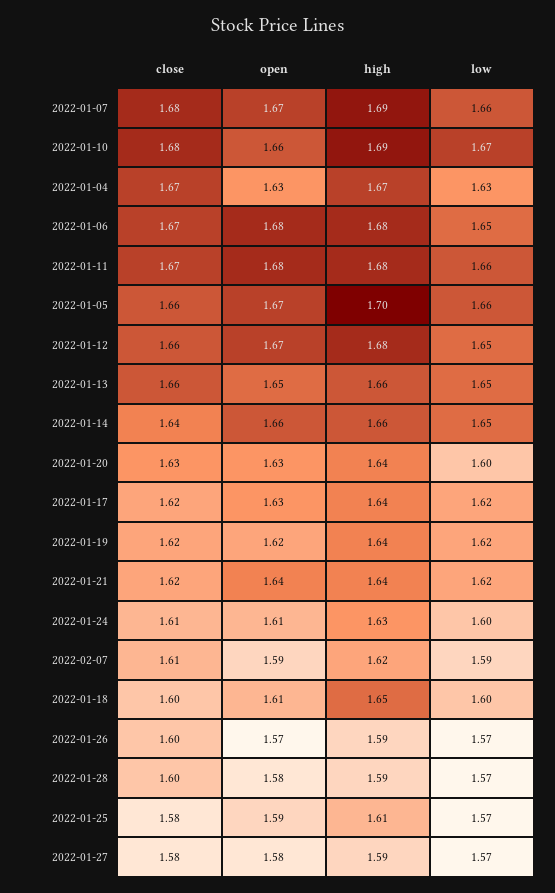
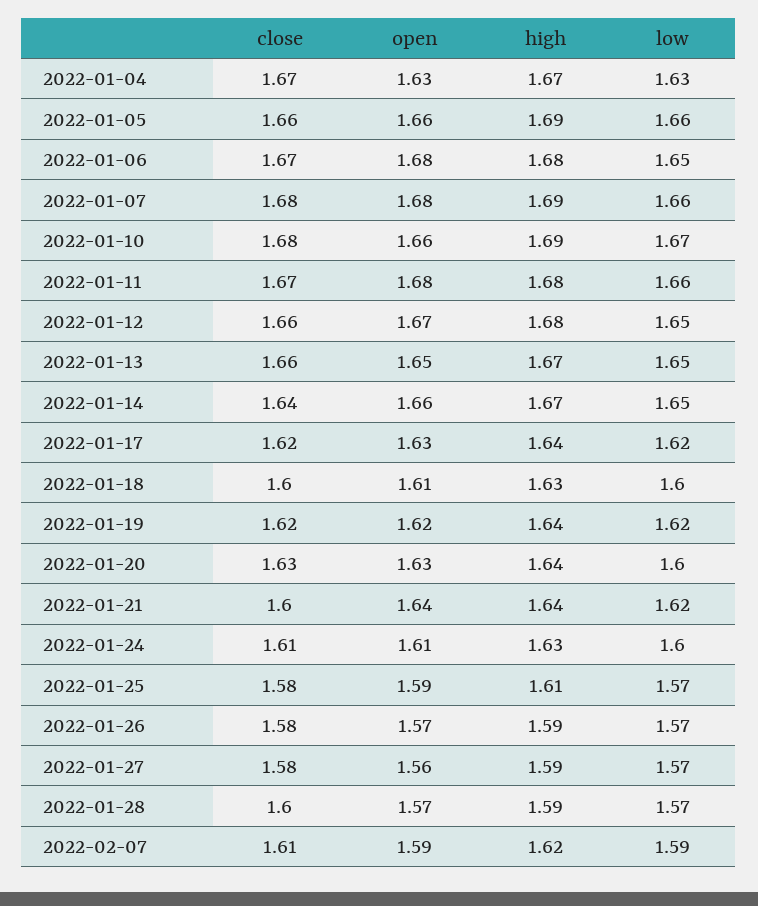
  {
    "close": {
      "2022-01-07": 1.68,
      "2022-01-10": 1.68,
      "2022-01-04": 1.67,
      "2022-01-06": 1.67,
      "2022-01-11": 1.67,
      "2022-01-05": 1.66,
      "2022-01-12": 1.66,
      "2022-01-13": 1.66,
      "2022-01-14": 1.64,
      "2022-01-20": 1.63,
      "2022-01-17": 1.62,
      "2022-01-19": 1.62,
-     "2022-01-21": 1.62,
+     "2022-01-21": 1.6,
      "2022-01-24": 1.61,
      "2022-02-07": 1.61,
      "2022-01-18": 1.6,
-     "2022-01-26": 1.6,
+     "2022-01-26": 1.58,
      "2022-01-28": 1.6,
      "2022-01-25": 1.58,
      "2022-01-27": 1.58
    },
    "open": {
-     "2022-01-07": 1.67,
+     "2022-01-07": 1.68,
      "2022-01-10": 1.66,
      "2022-01-04": 1.63,
      "2022-01-06": 1.68,
      "2022-01-11": 1.68,
-     "2022-01-05": 1.67,
+     "2022-01-05": 1.66,
      "2022-01-12": 1.67,
      "2022-01-13": 1.65,
      "2022-01-14": 1.66,
      "2022-01-20": 1.63,
      "2022-01-17": 1.63,
      "2022-01-19": 1.62,
      "2022-01-21": 1.64,
      "2022-01-24": 1.61,
      "2022-02-07": 1.59,
      "2022-01-18": 1.61,
      "2022-01-26": 1.57,
-     "2022-01-28": 1.58,
+     "2022-01-28": 1.57,
      "2022-01-25": 1.59,
-     "2022-01-27": 1.58
+     "2022-01-27": 1.56
    },
    "high": {
      "2022-01-07": 1.69,
      "2022-01-10": 1.69,
      "2022-01-04": 1.67,
      "2022-01-06": 1.68,
      "2022-01-11": 1.68,
-     "2022-01-05": 1.7,
+     "2022-01-05": 1.69,
      "2022-01-12": 1.68,
-     "2022-01-13": 1.66,
+     "2022-01-13": 1.67,
-     "2022-01-14": 1.66,
+     "2022-01-14": 1.67,
      "2022-01-20": 1.64,
      "2022-01-17": 1.64,
      "2022-01-19": 1.64,
      "2022-01-21": 1.64,
      "2022-01-24": 1.63,
      "2022-02-07": 1.62,
-     "2022-01-18": 1.65,
+     "2022-01-18": 1.63,
      "2022-01-26": 1.59,
      "2022-01-28": 1.59,
      "2022-01-25": 1.61,
      "2022-01-27": 1.59
    },
    "low": {
      "2022-01-07": 1.66,
      "2022-01-10": 1.67,
      "2022-01-04": 1.63,
      "2022-01-06": 1.65,
      "2022-01-11": 1.66,
      "2022-01-05": 1.66,
      "2022-01-12": 1.65,
      "2022-01-13": 1.65,
      "2022-01-14": 1.65,
      "2022-01-20": 1.6,
      "2022-01-17": 1.62,
      "2022-01-19": 1.62,
      "2022-01-21": 1.62,
      "2022-01-24": 1.6,
      "2022-02-07": 1.59,
      "2022-01-18": 1.6,
      "2022-01-26": 1.57,
      "2022-01-28": 1.57,
      "2022-01-25": 1.57,
      "2022-01-27": 1.57
    }
  }

